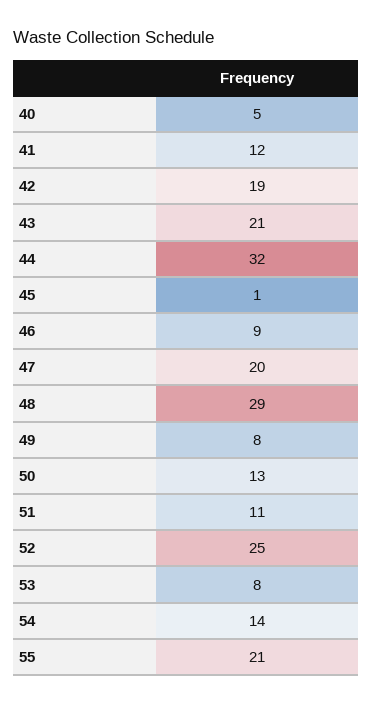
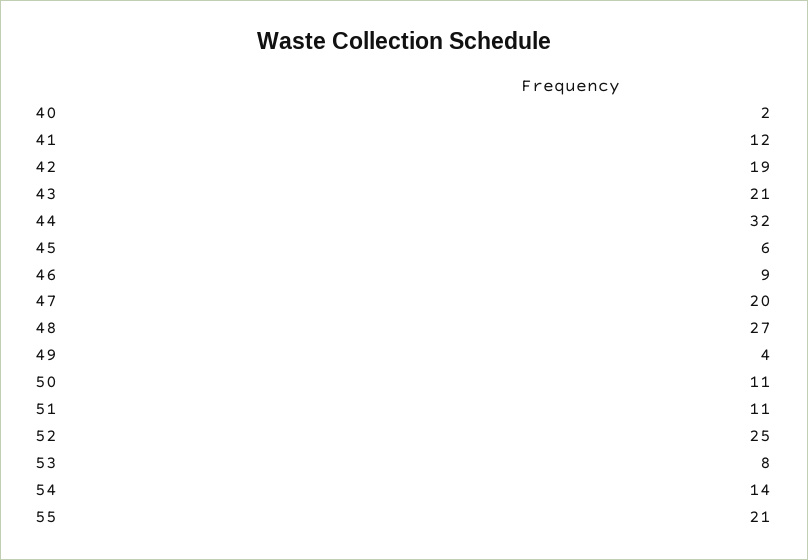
  {
-   "40": 5,
+   "40": 2,
    "41": 12,
    "42": 19,
    "43": 21,
    "44": 32,
-   "45": 1,
+   "45": 6,
    "46": 9,
    "47": 20,
-   "48": 29,
+   "48": 27,
-   "49": 8,
+   "49": 4,
-   "50": 13,
+   "50": 11,
    "51": 11,
    "52": 25,
    "53": 8,
    "54": 14,
    "55": 21
  }

